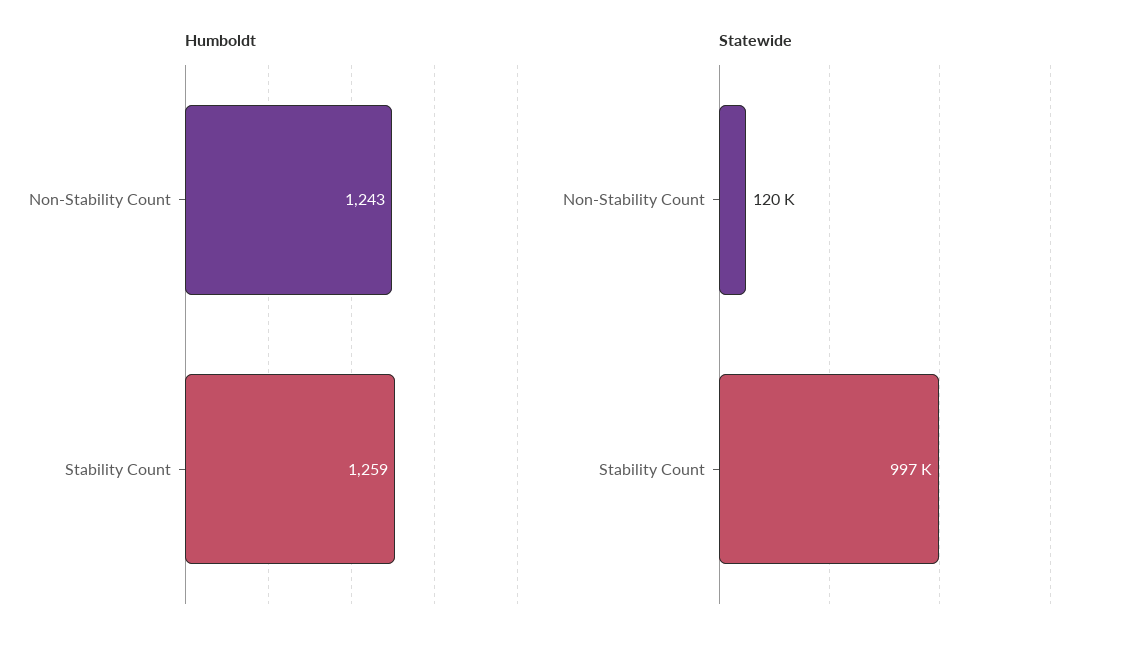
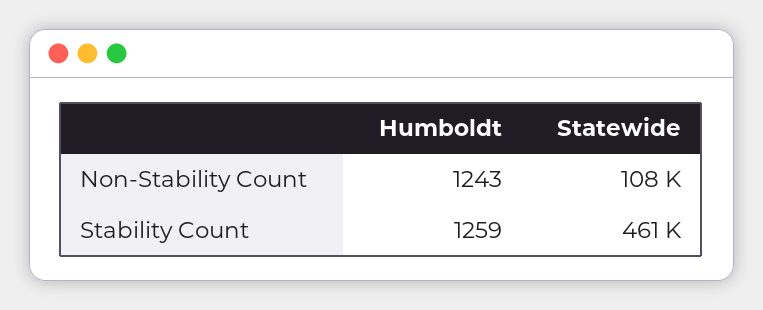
  {
    "Humboldt": {
      "Non-Stability Count": 1243,
      "Stability Count": 1259
    },
    "Statewide": {
-     "Non-Stability Count": 120000,
+     "Non-Stability Count": 108000,
-     "Stability Count": 997000
+     "Stability Count": 461000
    }
  }

